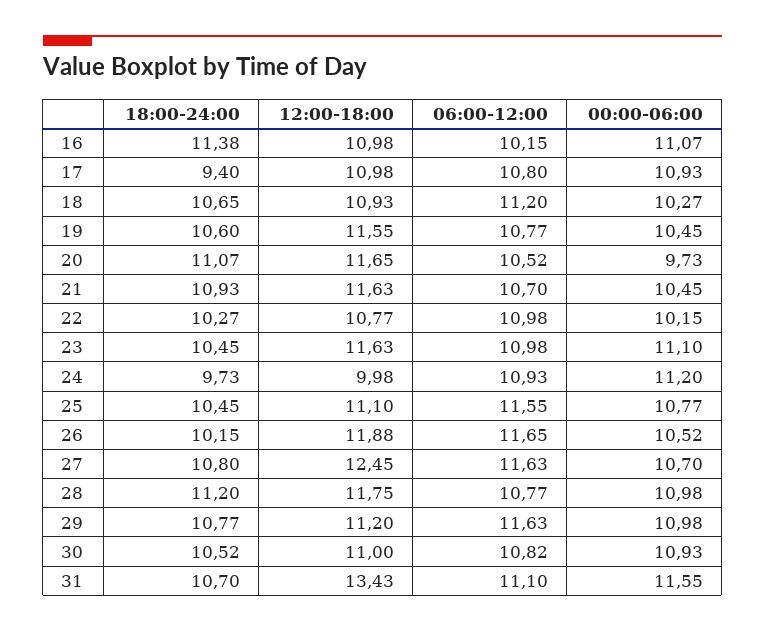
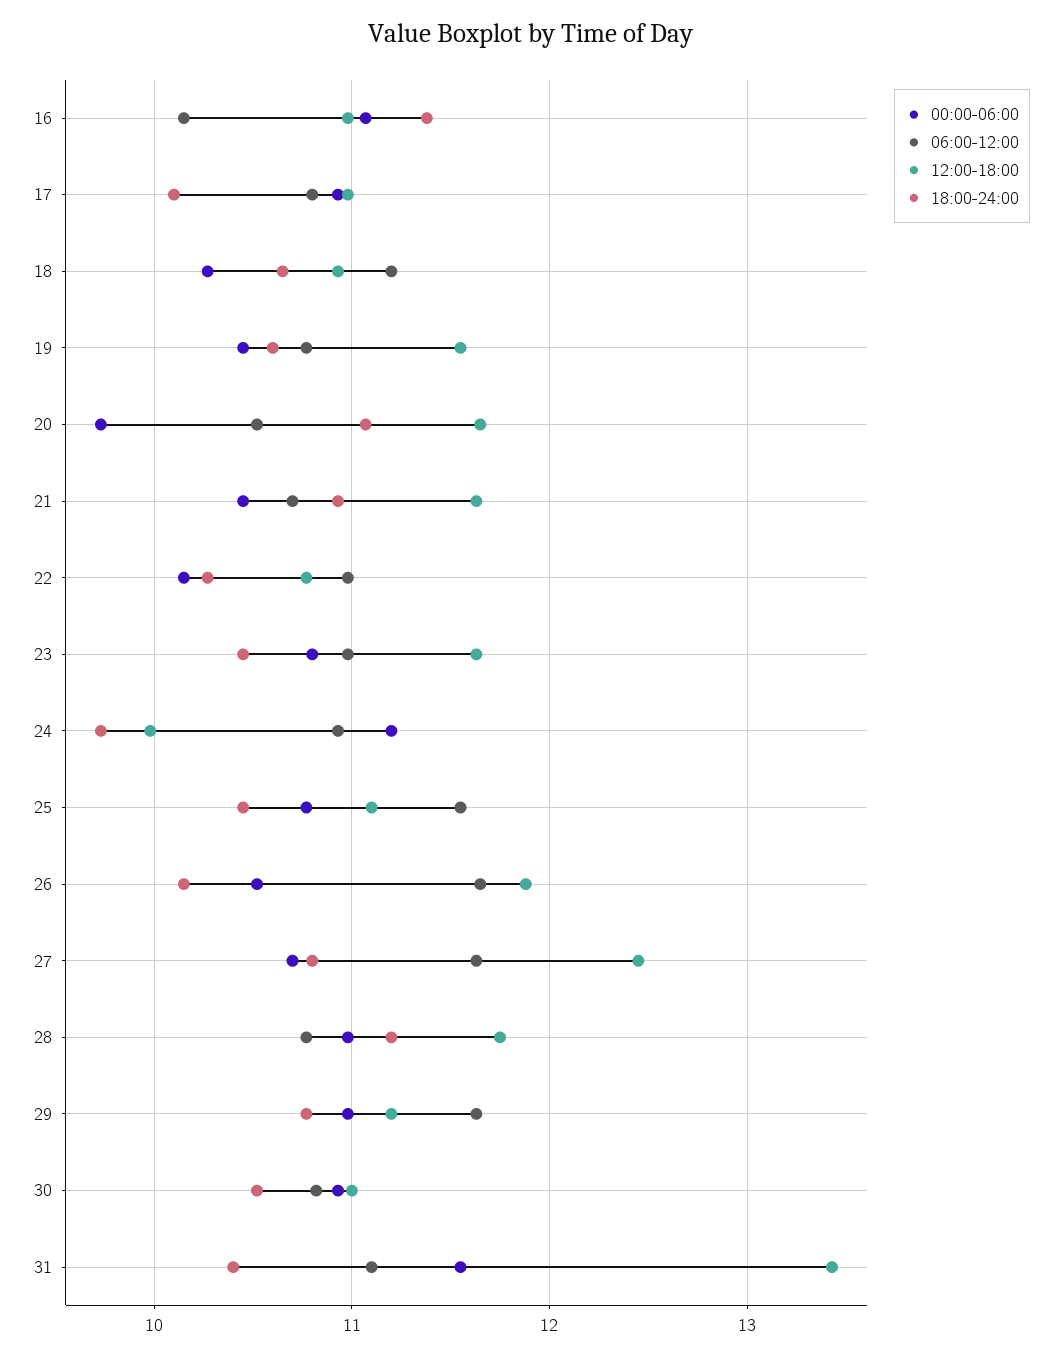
  {
    "18:00-24:00": {
      "16": 11.38,
-     "17": 9.4,
+     "17": 10.1,
      "18": 10.65,
      "19": 10.6,
      "20": 11.07,
      "21": 10.93,
      "22": 10.27,
      "23": 10.45,
      "24": 9.73,
      "25": 10.45,
      "26": 10.15,
      "27": 10.8,
      "28": 11.2,
      "29": 10.77,
      "30": 10.52,
-     "31": 10.7
+     "31": 10.4
    },
    "12:00-18:00": {
      "16": 10.98,
      "17": 10.98,
      "18": 10.93,
      "19": 11.55,
      "20": 11.65,
      "21": 11.63,
      "22": 10.77,
      "23": 11.63,
      "24": 9.98,
      "25": 11.1,
      "26": 11.88,
      "27": 12.45,
      "28": 11.75,
      "29": 11.2,
      "30": 11,
      "31": 13.43
    },
    "06:00-12:00": {
      "16": 10.15,
      "17": 10.8,
      "18": 11.2,
      "19": 10.77,
      "20": 10.52,
      "21": 10.7,
      "22": 10.98,
      "23": 10.98,
      "24": 10.93,
      "25": 11.55,
      "26": 11.65,
      "27": 11.63,
      "28": 10.77,
      "29": 11.63,
      "30": 10.82,
      "31": 11.1
    },
    "00:00-06:00": {
      "16": 11.07,
      "17": 10.93,
      "18": 10.27,
      "19": 10.45,
      "20": 9.73,
      "21": 10.45,
      "22": 10.15,
-     "23": 11.1,
+     "23": 10.8,
      "24": 11.2,
      "25": 10.77,
      "26": 10.52,
      "27": 10.7,
      "28": 10.98,
      "29": 10.98,
      "30": 10.93,
      "31": 11.55
    }
  }

